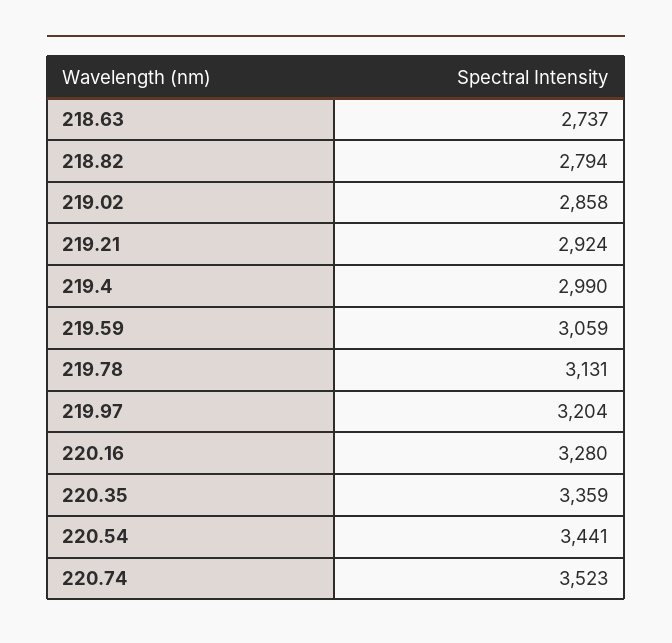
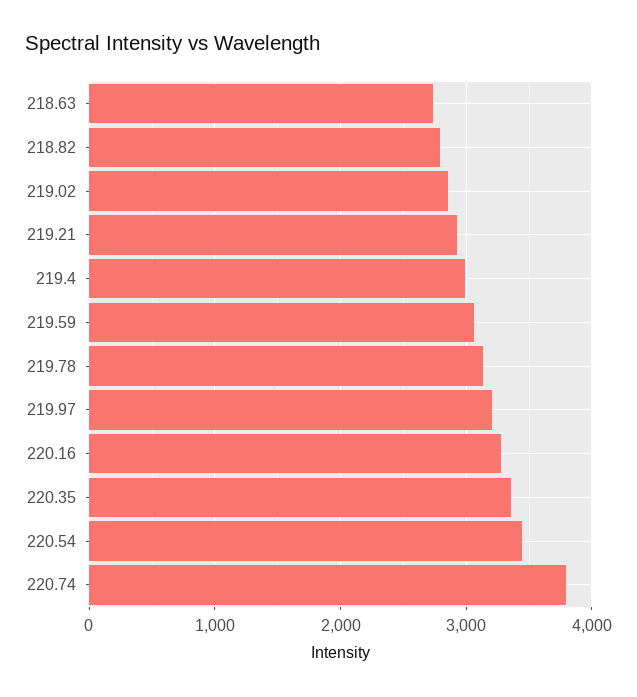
  {
    "218.63": 2737,
    "218.82": 2794,
    "219.02": 2858,
    "219.21": 2924,
    "219.4": 2990,
    "219.59": 3059,
    "219.78": 3131,
    "219.97": 3204,
    "220.16": 3280,
    "220.35": 3359,
    "220.54": 3441,
-   "220.74": 3523
+   "220.74": 3800
  }

